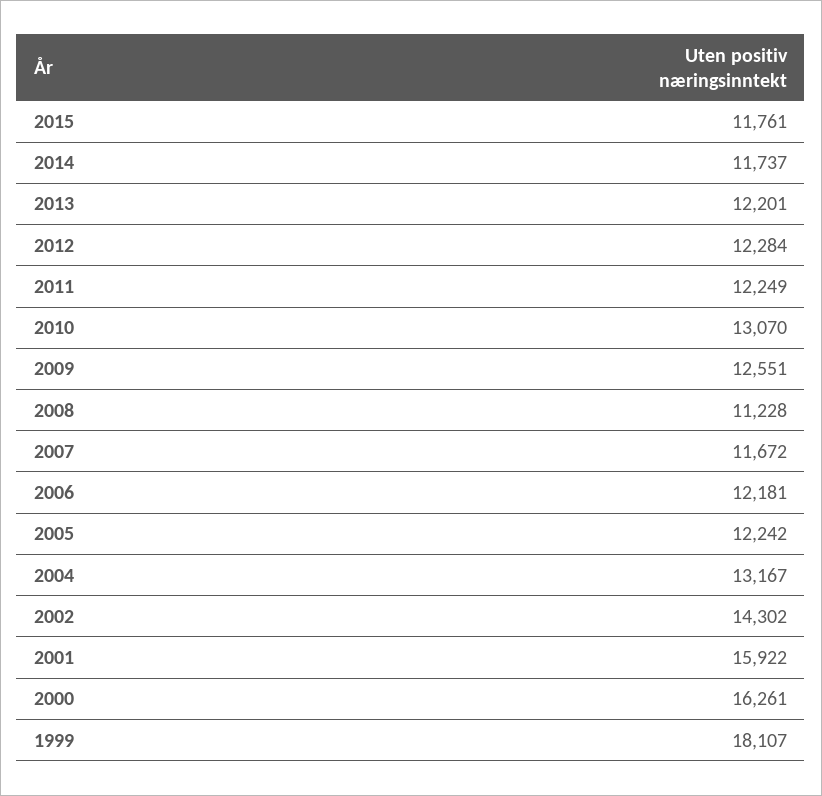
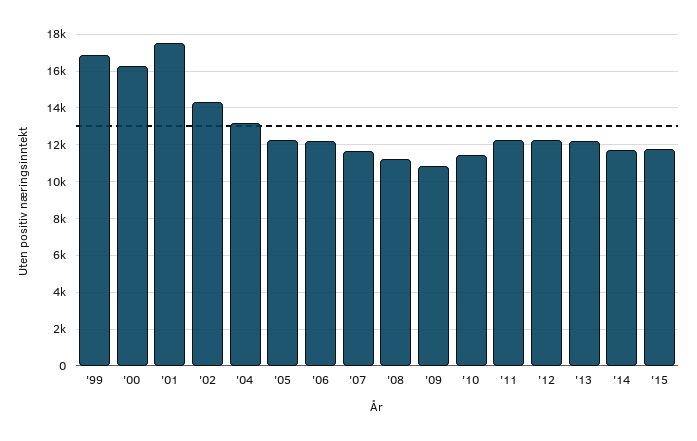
  {
    "2015": 11761,
    "2014": 11737,
    "2013": 12201,
    "2012": 12284,
    "2011": 12249,
-   "2010": 13070,
+   "2010": 11500,
-   "2009": 12551,
+   "2009": 11000,
    "2008": 11228,
    "2007": 11672,
    "2006": 12181,
    "2005": 12242,
    "2004": 13167,
    "2002": 14302,
-   "2001": 15922,
+   "2001": 17500,
    "2000": 16261,
-   "1999": 18107
+   "1999": 17000
  }

